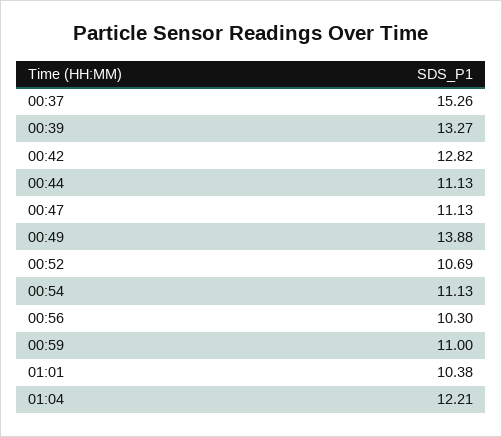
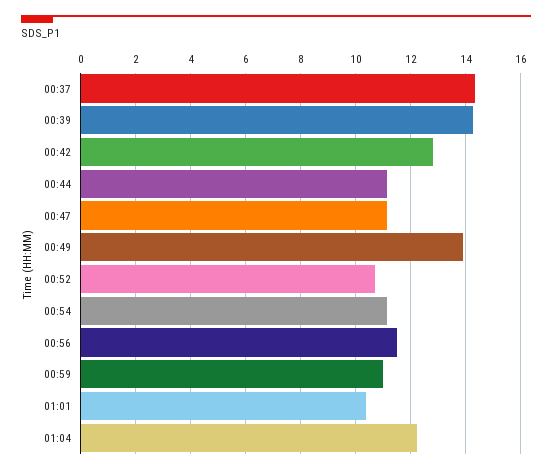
  {
-   "00:37": 15.26,
+   "00:37": 14.25,
-   "00:39": 13.27,
+   "00:39": 14.25,
    "00:42": 12.82,
    "00:44": 11.13,
    "00:47": 11.13,
    "00:49": 13.88,
    "00:52": 10.69,
    "00:54": 11.13,
-   "00:56": 10.3,
+   "00:56": 11.5,
    "00:59": 11,
    "01:01": 10.38,
    "01:04": 12.21
  }

